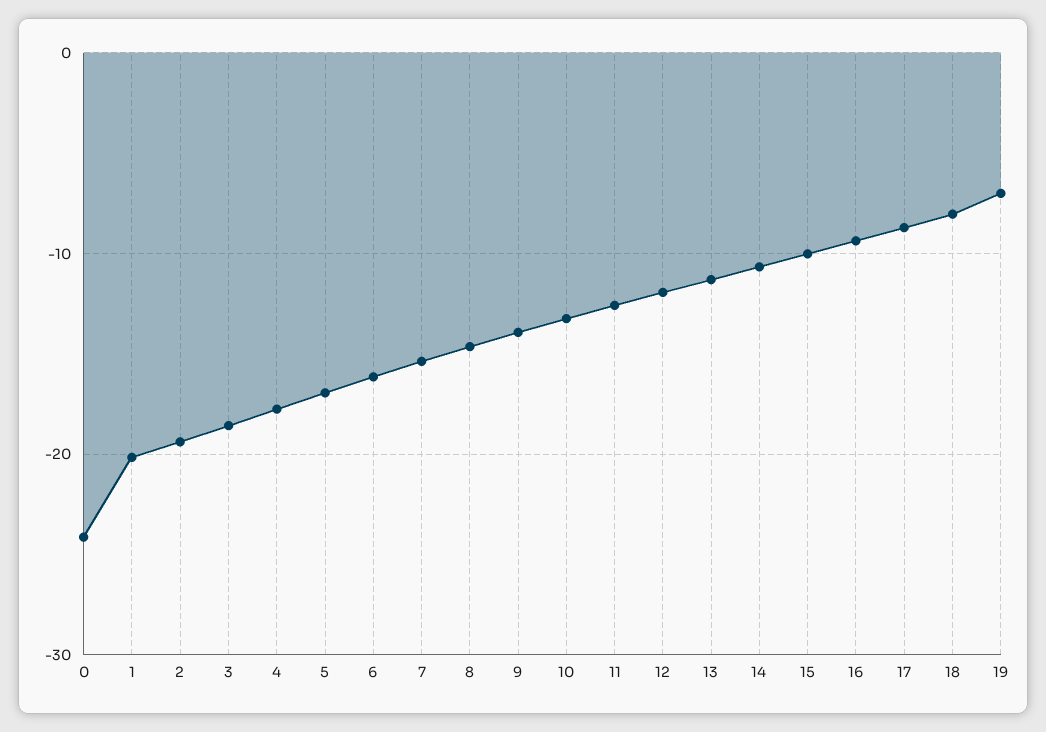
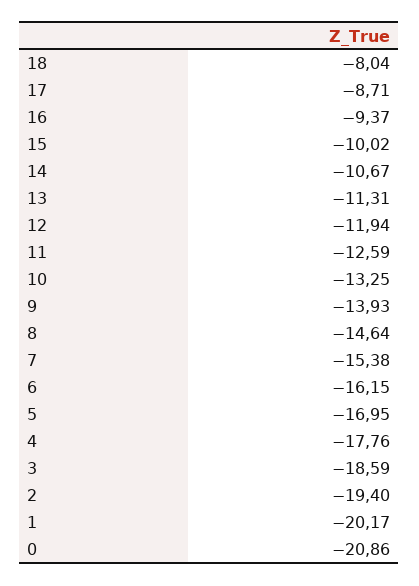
  {
-   "0": -24,
+   "0": -20.86,
    "1": -20.17,
    "2": -19.4,
    "3": -18.59,
    "4": -17.76,
    "5": -16.95,
    "6": -16.15,
    "7": -15.38,
    "8": -14.64,
    "9": -13.93,
    "10": -13.25,
    "11": -12.59,
    "12": -11.94,
    "13": -11.31,
    "14": -10.67,
    "15": -10.02,
    "16": -9.37,
    "17": -8.71,
-   "18": -8.04,
+   "18": -8.04
-   "19": -7
  }

